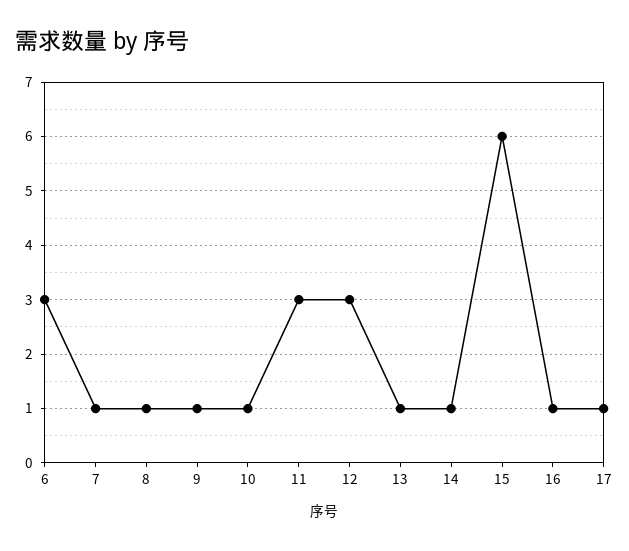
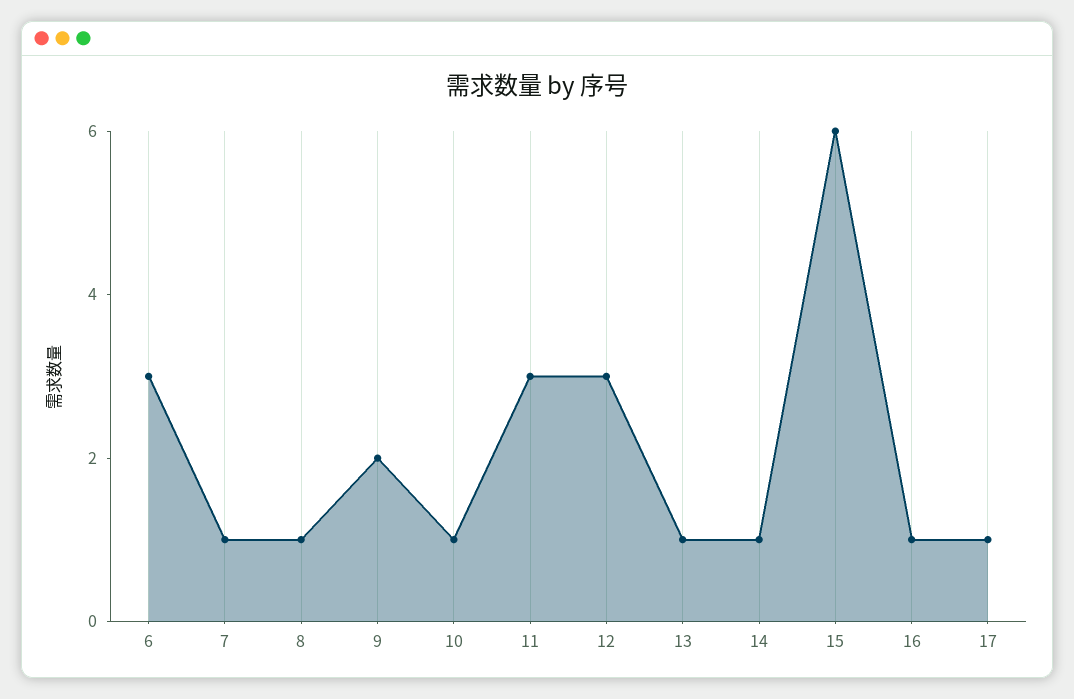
  {
    "6": 3,
    "7": 1,
    "8": 1,
-   "9": 1,
+   "9": 2,
    "10": 1,
    "11": 3,
    "12": 3,
    "13": 1,
    "14": 1,
    "15": 6,
    "16": 1,
    "17": 1
  }

